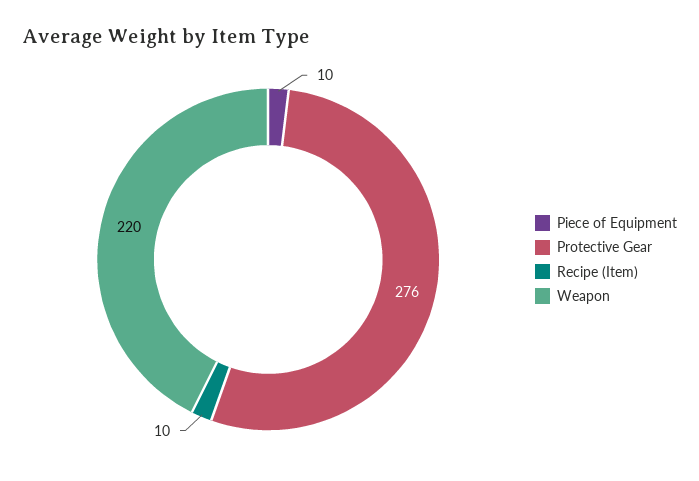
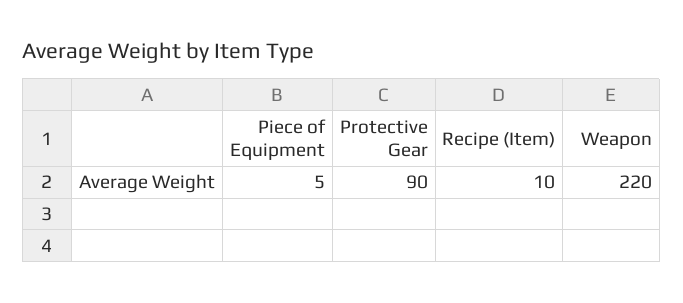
  {
-   "Piece of Equipment": 10,
+   "Piece of Equipment": 5,
-   "Protective Gear": 276,
+   "Protective Gear": 90,
    "Recipe (Item)": 10,
    "Weapon": 220
  }

